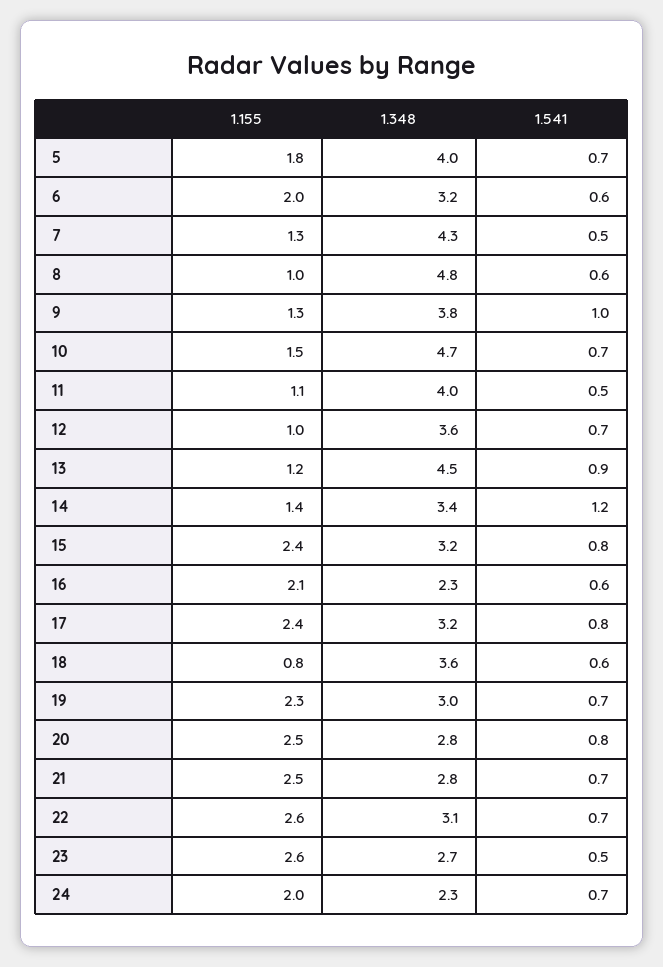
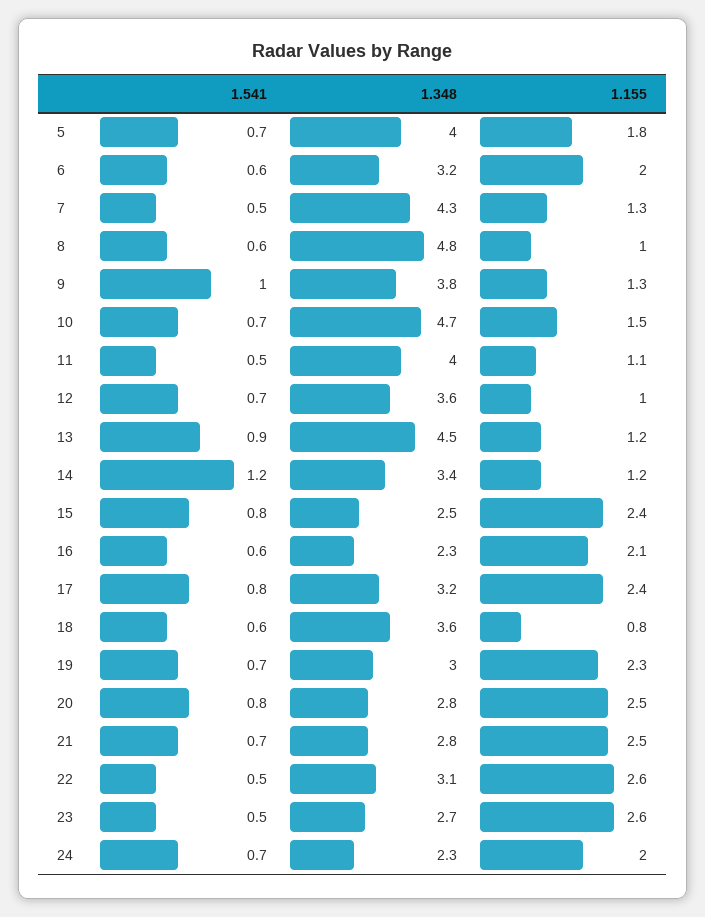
  {
    "1.155": {
      "5": 1.8,
      "6": 2,
      "7": 1.3,
      "8": 1,
      "9": 1.3,
      "10": 1.5,
      "11": 1.1,
      "12": 1,
      "13": 1.2,
-     "14": 1.4,
+     "14": 1.2,
      "15": 2.4,
      "16": 2.1,
      "17": 2.4,
      "18": 0.8,
      "19": 2.3,
      "20": 2.5,
      "21": 2.5,
      "22": 2.6,
      "23": 2.6,
      "24": 2
    },
    "1.348": {
      "5": 4,
      "6": 3.2,
      "7": 4.3,
      "8": 4.8,
      "9": 3.8,
      "10": 4.7,
      "11": 4,
      "12": 3.6,
      "13": 4.5,
      "14": 3.4,
-     "15": 3.2,
+     "15": 2.5,
      "16": 2.3,
      "17": 3.2,
      "18": 3.6,
      "19": 3,
      "20": 2.8,
      "21": 2.8,
      "22": 3.1,
      "23": 2.7,
      "24": 2.3
    },
    "1.541": {
      "5": 0.7,
      "6": 0.6,
      "7": 0.5,
      "8": 0.6,
      "9": 1,
      "10": 0.7,
      "11": 0.5,
      "12": 0.7,
      "13": 0.9,
      "14": 1.2,
      "15": 0.8,
      "16": 0.6,
      "17": 0.8,
      "18": 0.6,
      "19": 0.7,
      "20": 0.8,
      "21": 0.7,
-     "22": 0.7,
+     "22": 0.5,
      "23": 0.5,
      "24": 0.7
    }
  }

